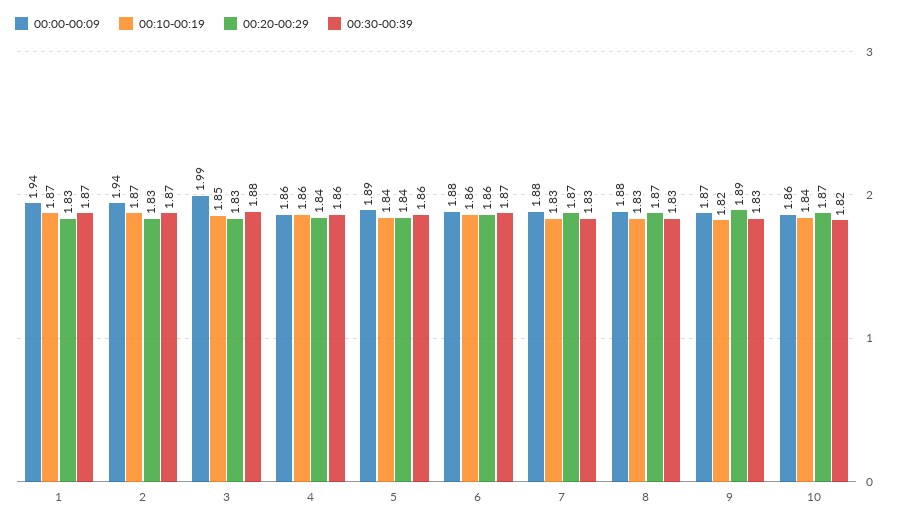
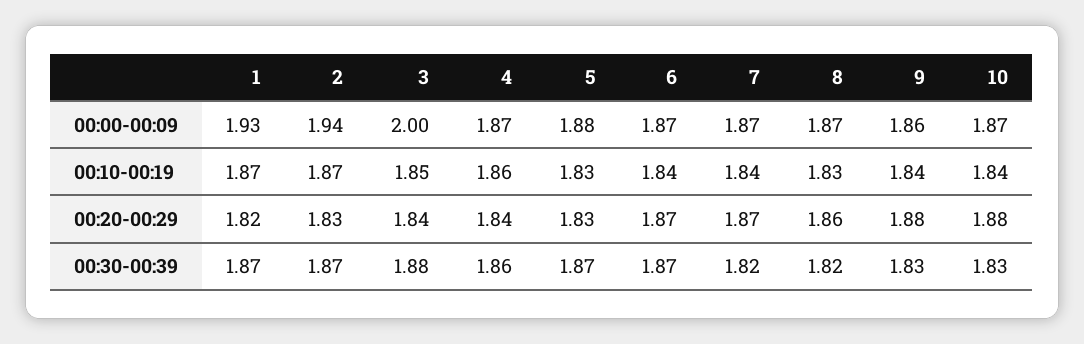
  {
    "00:00-00:09": {
-     "1": 1.94,
+     "1": 1.93,
      "2": 1.94,
-     "3": 1.99,
+     "3": 2,
-     "4": 1.86,
+     "4": 1.87,
-     "5": 1.89,
+     "5": 1.88,
-     "6": 1.88,
+     "6": 1.87,
-     "7": 1.88,
+     "7": 1.87,
-     "8": 1.88,
+     "8": 1.87,
-     "9": 1.87,
+     "9": 1.86,
-     "10": 1.86
+     "10": 1.87
    },
    "00:10-00:19": {
      "1": 1.87,
      "2": 1.87,
      "3": 1.85,
      "4": 1.86,
-     "5": 1.84,
+     "5": 1.83,
-     "6": 1.86,
+     "6": 1.84,
-     "7": 1.83,
+     "7": 1.84,
      "8": 1.83,
-     "9": 1.82,
+     "9": 1.84,
      "10": 1.84
    },
    "00:20-00:29": {
-     "1": 1.83,
+     "1": 1.82,
      "2": 1.83,
-     "3": 1.83,
+     "3": 1.84,
      "4": 1.84,
-     "5": 1.84,
+     "5": 1.83,
-     "6": 1.86,
+     "6": 1.87,
      "7": 1.87,
-     "8": 1.87,
+     "8": 1.86,
-     "9": 1.89,
+     "9": 1.88,
-     "10": 1.87
+     "10": 1.88
    },
    "00:30-00:39": {
      "1": 1.87,
      "2": 1.87,
      "3": 1.88,
      "4": 1.86,
-     "5": 1.86,
+     "5": 1.87,
      "6": 1.87,
-     "7": 1.83,
+     "7": 1.82,
-     "8": 1.83,
+     "8": 1.82,
      "9": 1.83,
-     "10": 1.82
+     "10": 1.83
    }
  }

